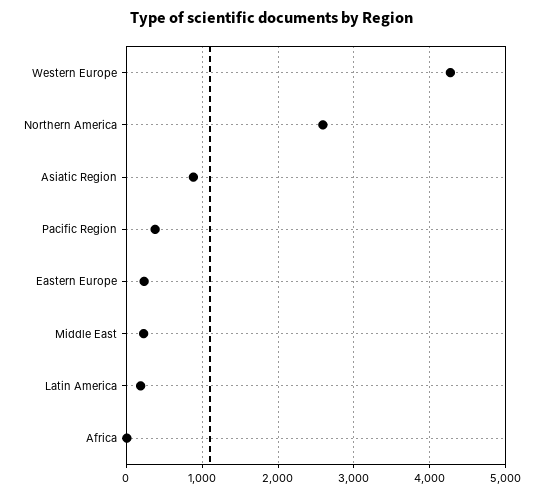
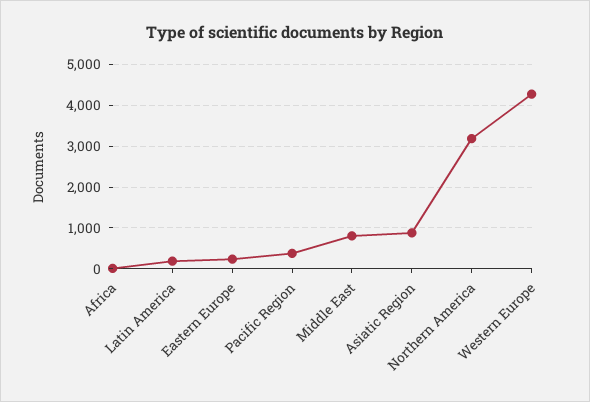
  {
    "Western Europe": 4300,
-   "Northern America": 2600,
+   "Northern America": 3200,
    "Asiatic Region": 900,
    "Pacific Region": 400,
    "Eastern Europe": 200,
-   "Middle East": 200,
+   "Middle East": 800,
    "Latin America": 200,
    "Africa": 0
  }

